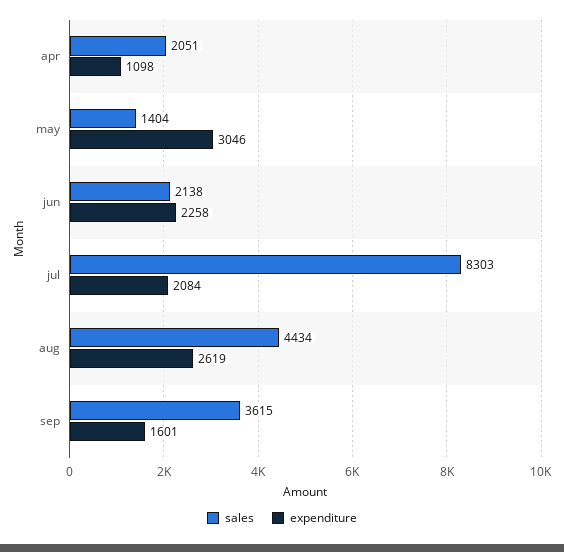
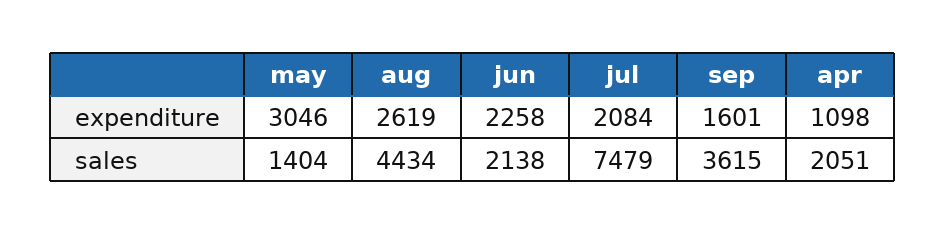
  {
    "sales": {
      "apr": 2051,
      "may": 1404,
      "jun": 2138,
-     "jul": 8303,
+     "jul": 7479,
      "aug": 4434,
      "sep": 3615
    },
    "expenditure": {
      "apr": 1098,
      "may": 3046,
      "jun": 2258,
      "jul": 2084,
      "aug": 2619,
      "sep": 1601
    }
  }

